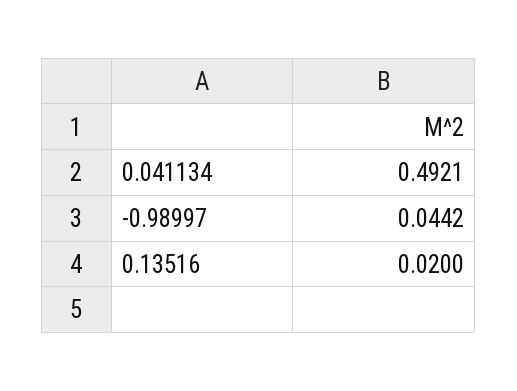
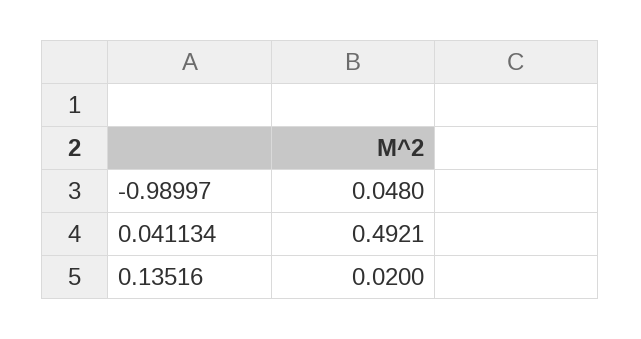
  {
    "0.041134": 0.4921,
-   "-0.98997": 0.0442,
+   "-0.98997": 0.048,
    "0.13516": 0.02
  }

